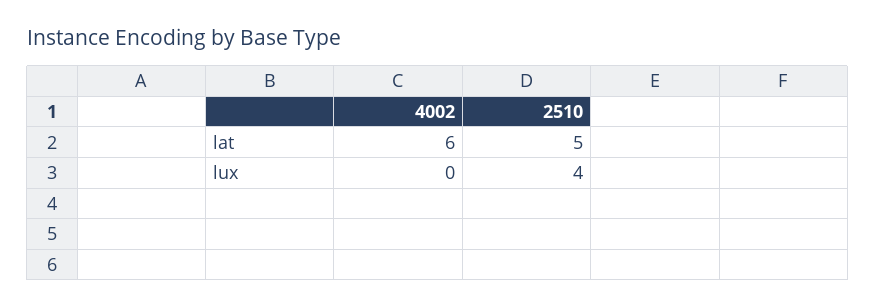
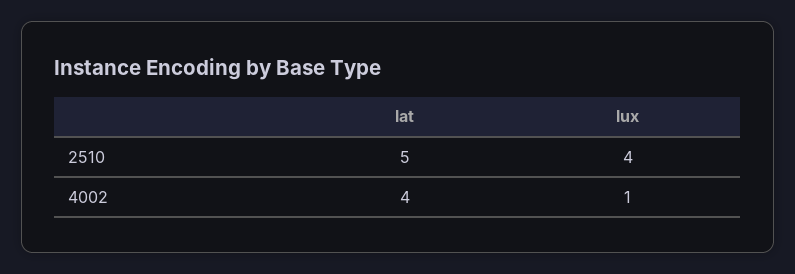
  {
    "4002": {
-     "lat": 6,
+     "lat": 4,
-     "lux": 0
+     "lux": 1
    },
    "2510": {
      "lat": 5,
      "lux": 4
    }
  }

